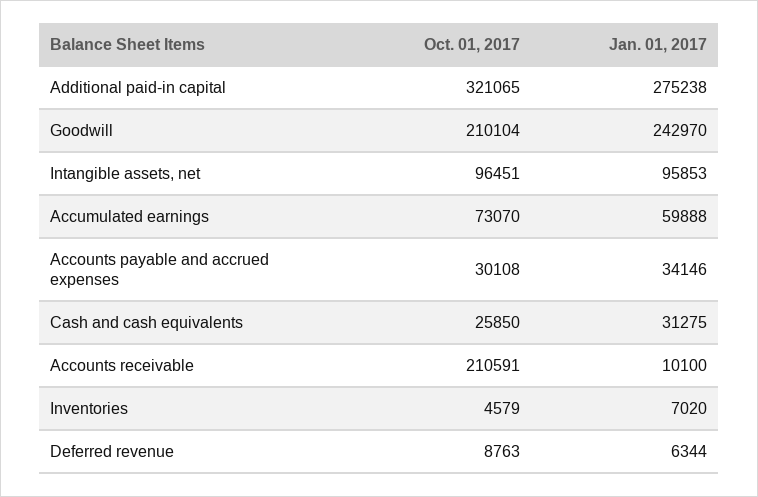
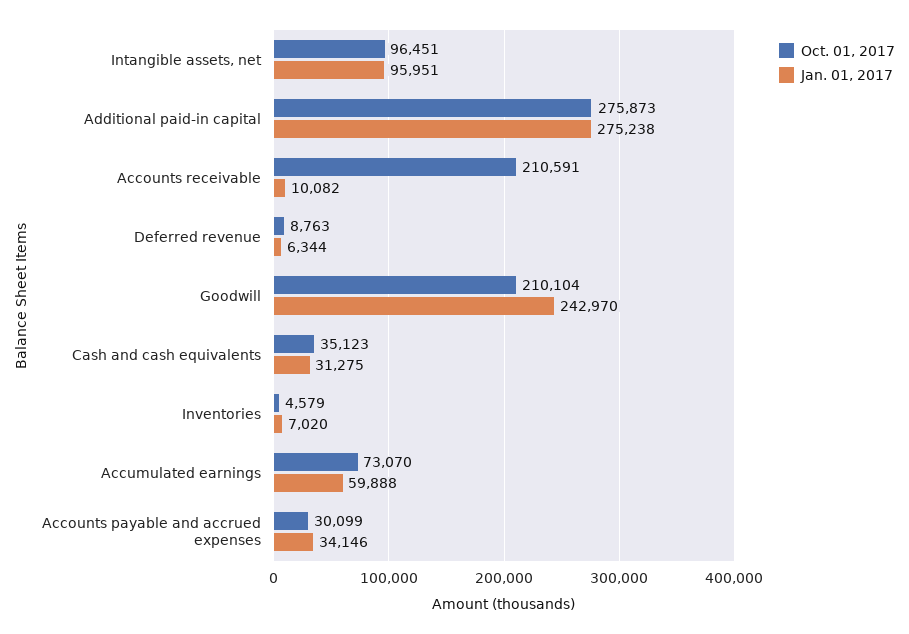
  {
    "Oct. 01, 2017": {
-     "Additional paid-in capital": 321065,
+     "Additional paid-in capital": 275873,
      "Goodwill": 210104,
      "Intangible assets, net": 96451,
      "Accumulated earnings": 73070,
-     "Accounts payable and accrued expenses": 30108,
+     "Accounts payable and accrued expenses": 30099,
-     "Cash and cash equivalents": 25850,
+     "Cash and cash equivalents": 35123,
      "Accounts receivable": 210591,
      "Inventories": 4579,
      "Deferred revenue": 8763
    },
    "Jan. 01, 2017": {
      "Additional paid-in capital": 275238,
      "Goodwill": 242970,
-     "Intangible assets, net": 95853,
+     "Intangible assets, net": 95951,
      "Accumulated earnings": 59888,
      "Accounts payable and accrued expenses": 34146,
      "Cash and cash equivalents": 31275,
-     "Accounts receivable": 10100,
+     "Accounts receivable": 10082,
      "Inventories": 7020,
      "Deferred revenue": 6344
    }
  }

